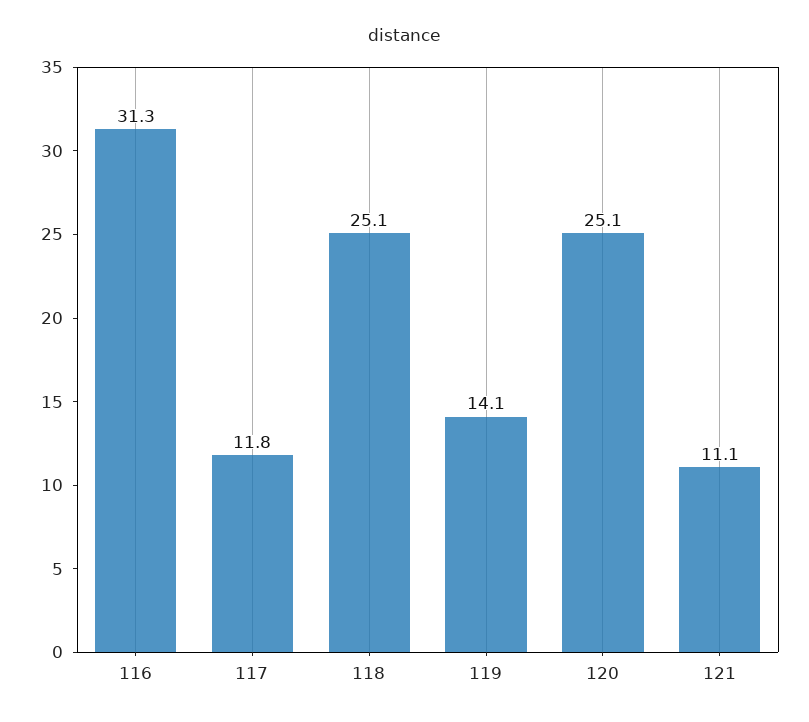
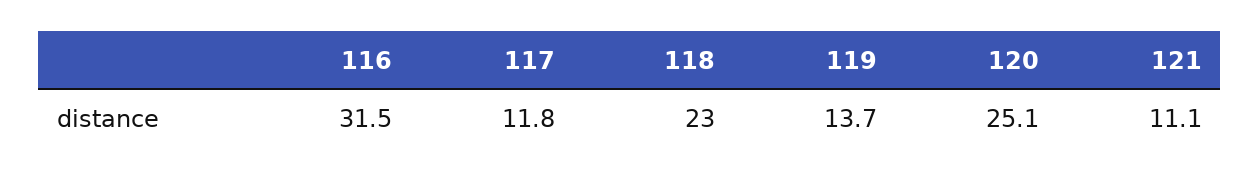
  {
-   "116": 31.3,
+   "116": 31.5,
    "117": 11.8,
-   "118": 25.1,
+   "118": 23,
-   "119": 14.1,
+   "119": 13.7,
    "120": 25.1,
    "121": 11.1
  }

